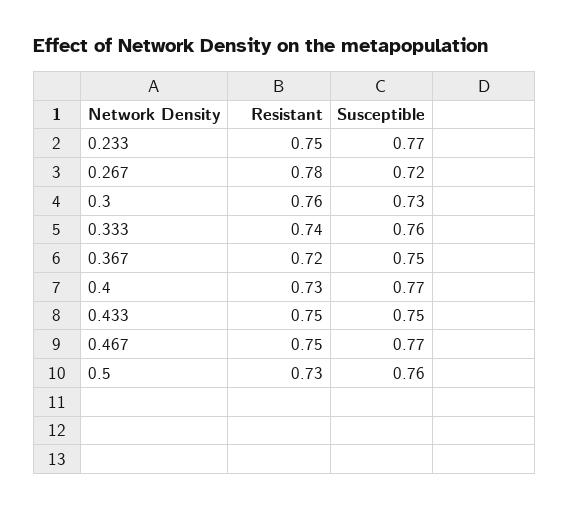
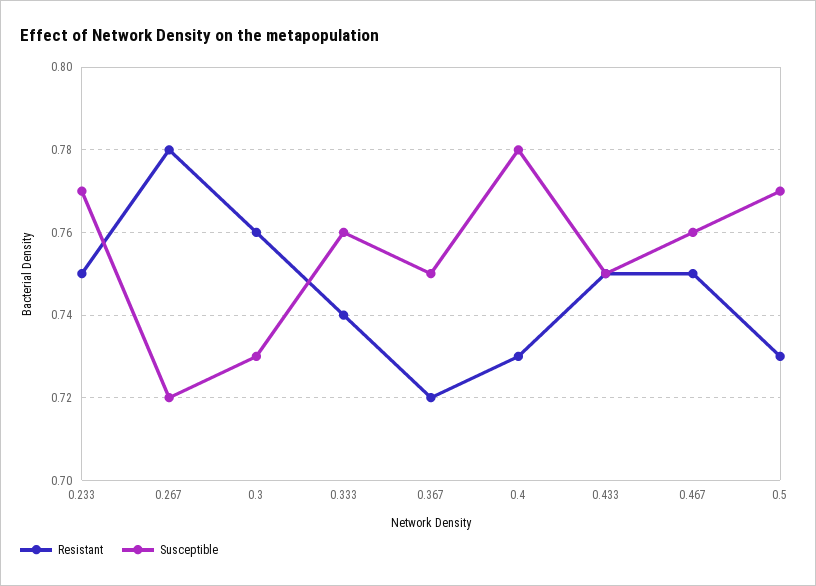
  {
    "Resistant": {
      "0.233": 0.75,
      "0.267": 0.78,
      "0.3": 0.76,
      "0.333": 0.74,
      "0.367": 0.72,
      "0.4": 0.73,
      "0.433": 0.75,
      "0.467": 0.75,
      "0.5": 0.73
    },
    "Susceptible": {
      "0.233": 0.77,
      "0.267": 0.72,
      "0.3": 0.73,
      "0.333": 0.76,
      "0.367": 0.75,
-     "0.4": 0.77,
+     "0.4": 0.78,
      "0.433": 0.75,
-     "0.467": 0.77,
+     "0.467": 0.76,
-     "0.5": 0.76
+     "0.5": 0.77
    }
  }

